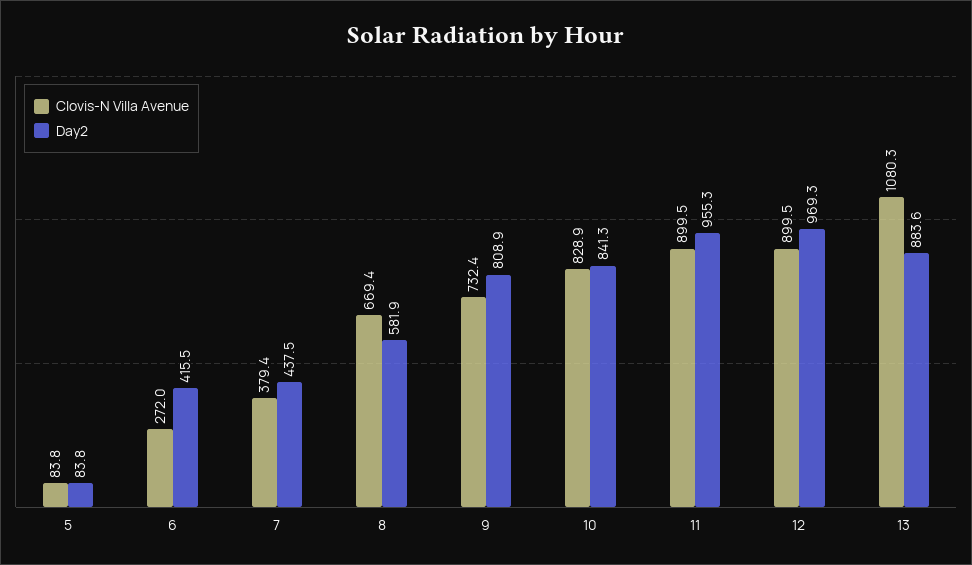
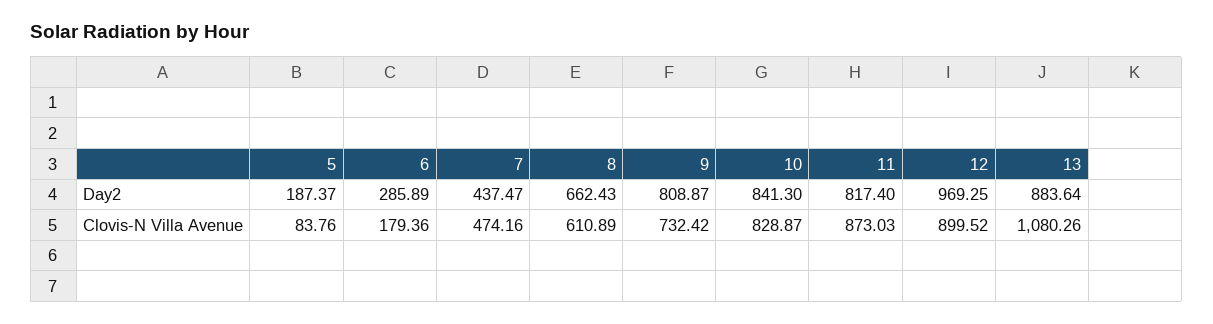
  {
    "Clovis-N Villa Avenue": {
      "5": 83.76,
-     "6": 272,
+     "6": 179.36,
-     "7": 379.4,
+     "7": 474.16,
-     "8": 669.4,
+     "8": 610.89,
      "9": 732.42,
      "10": 828.87,
-     "11": 899.5,
+     "11": 873.03,
      "12": 899.52,
      "13": 1080.26
    },
    "Day2": {
-     "5": 83.8,
+     "5": 187.37,
-     "6": 415.5,
+     "6": 285.89,
      "7": 437.47,
-     "8": 581.9,
+     "8": 662.43,
      "9": 808.87,
      "10": 841.3,
-     "11": 955.3,
+     "11": 817.4,
      "12": 969.25,
      "13": 883.64
    }
  }

